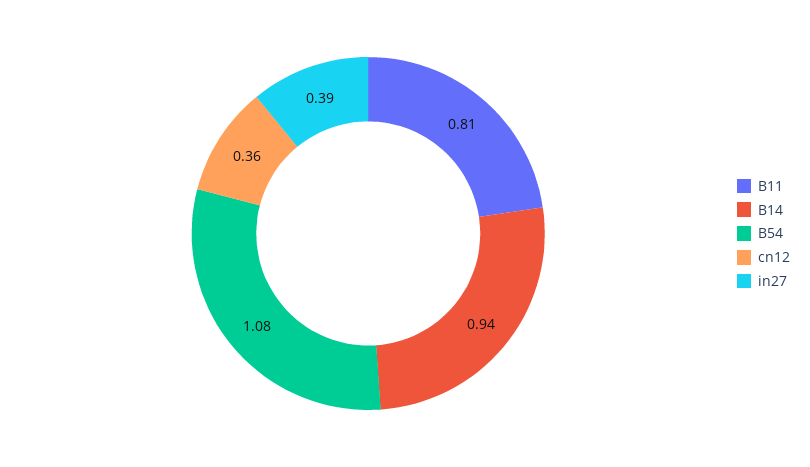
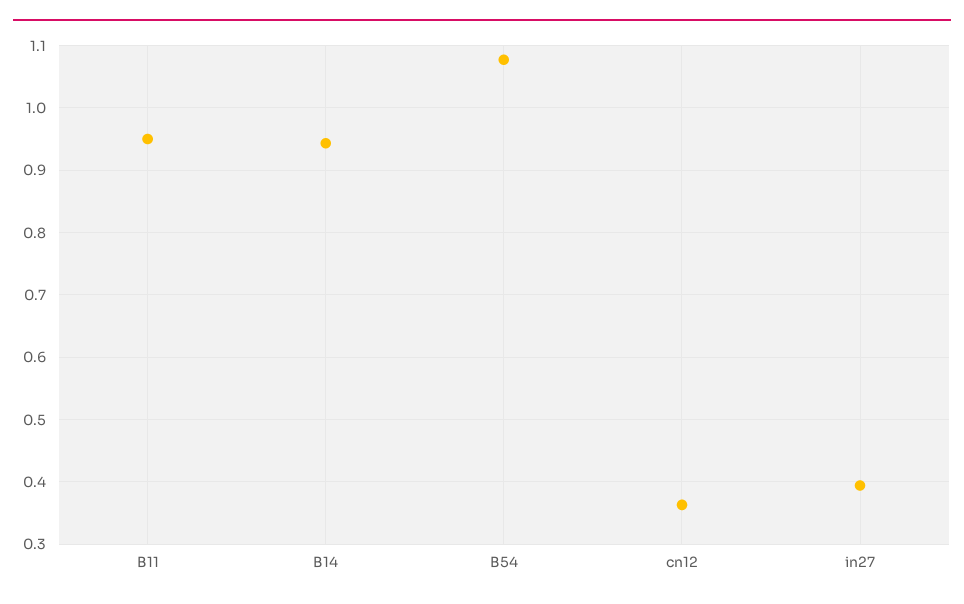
  {
-   "B11": 0.81,
+   "B11": 0.95,
    "B14": 0.94,
    "B54": 1.08,
    "cn12": 0.36,
    "in27": 0.39
  }

